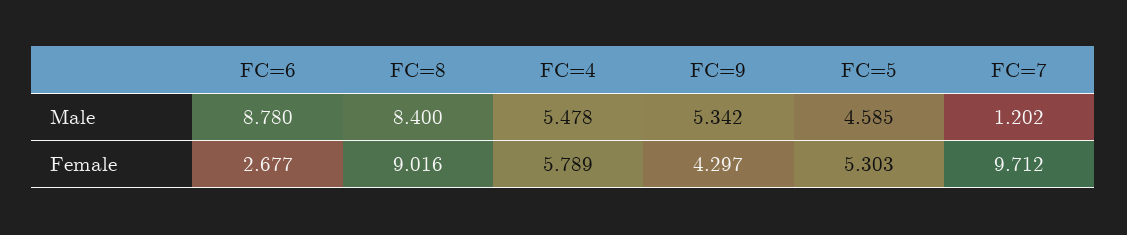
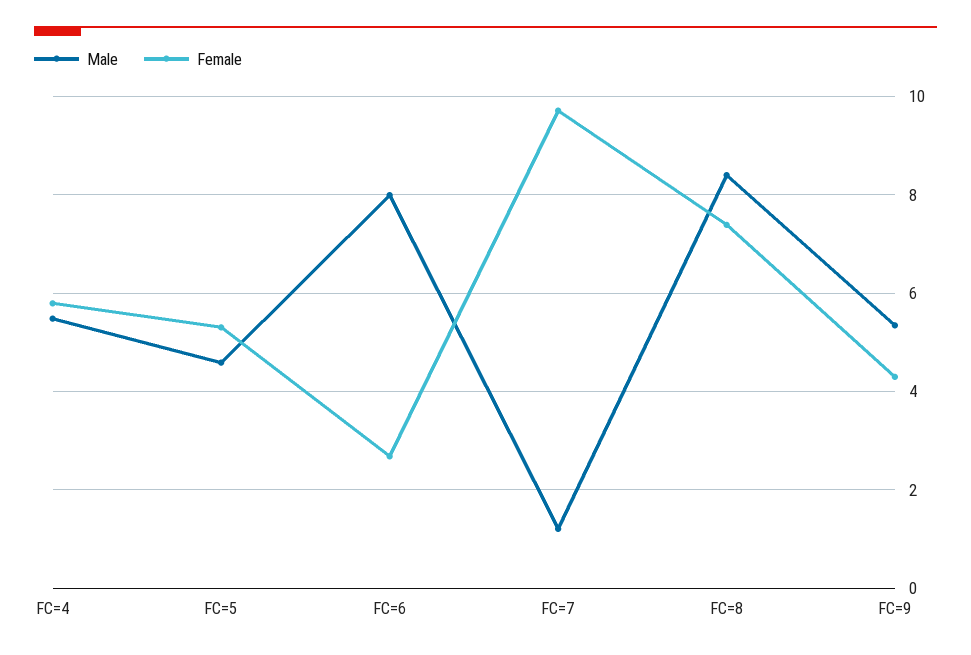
  {
    "Male": {
-     "FC=6": 8.78,
+     "FC=6": 8,
      "FC=8": 8.4,
      "FC=4": 5.478,
      "FC=9": 5.342,
      "FC=5": 4.585,
      "FC=7": 1.202
    },
    "Female": {
      "FC=6": 2.677,
-     "FC=8": 9.016,
+     "FC=8": 7.4,
      "FC=4": 5.789,
      "FC=9": 4.297,
      "FC=5": 5.303,
      "FC=7": 9.712
    }
  }

